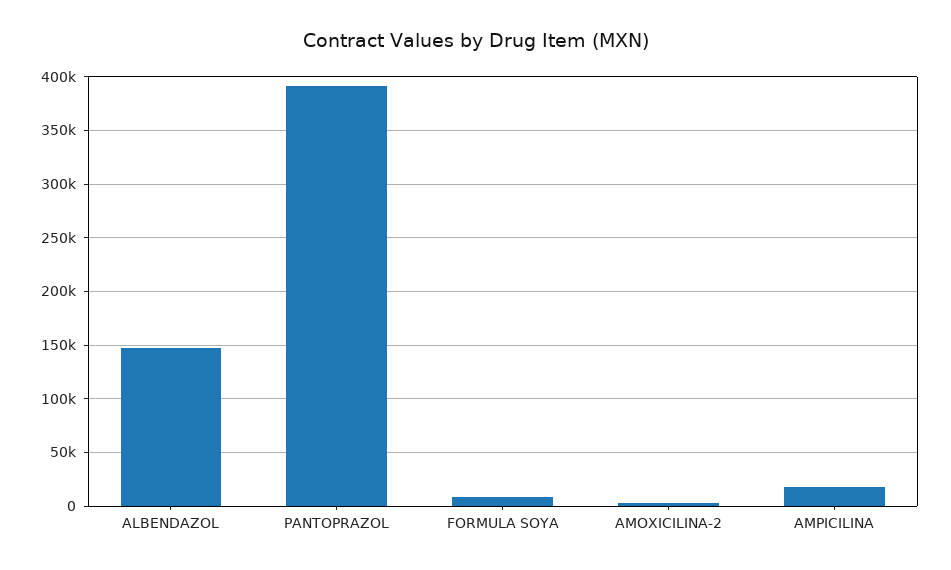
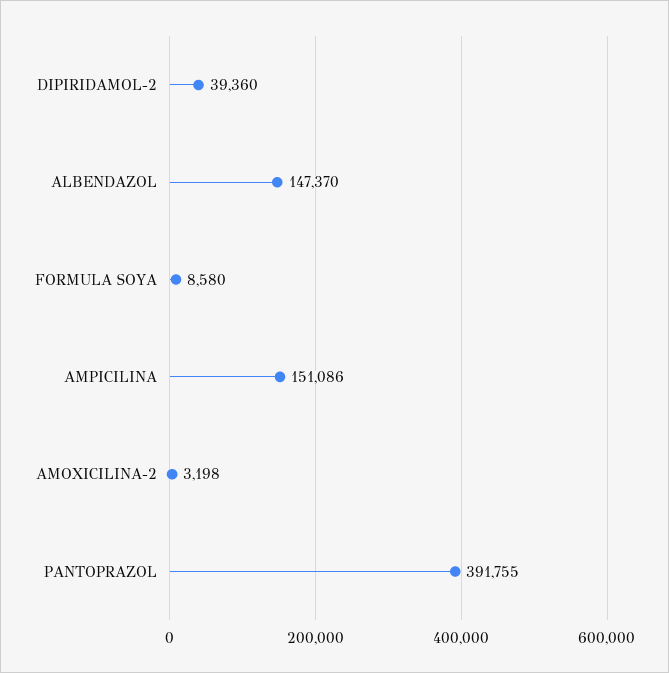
  {
    "ALBENDAZOL": 147370,
    "PANTOPRAZOL": 391755,
    "FORMULA SOYA": 8580,
    "AMOXICILINA-2": 3198,
-   "AMPICILINA": 20000
+   "AMPICILINA": 151086,
+   "DIPIRIDAMOL-2": 39360
  }

